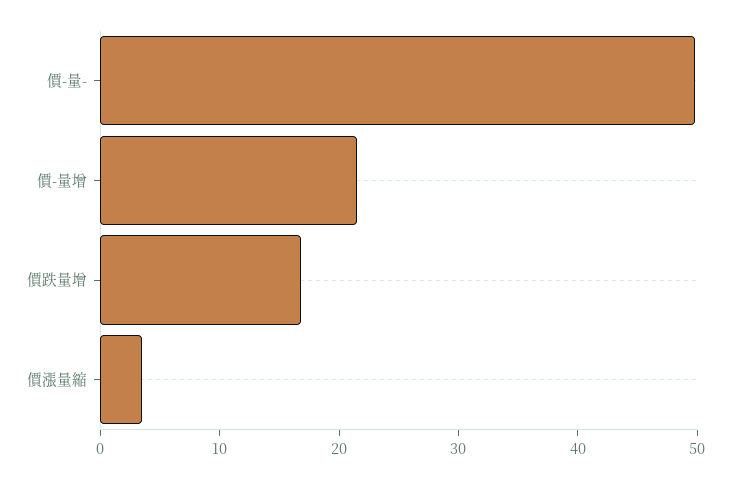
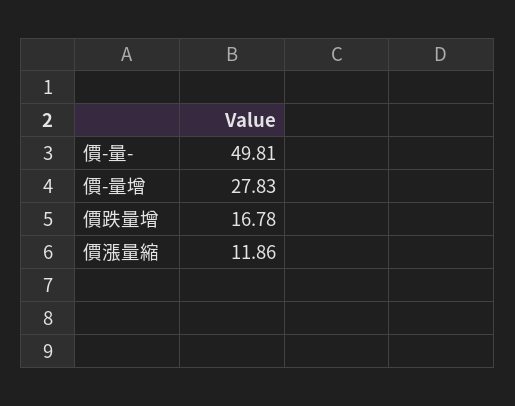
  {
    "價-量-": 49.81,
-   "價-量增": 22,
+   "價-量增": 27.83,
    "價跌量增": 16.78,
-   "價漲量縮": 4
+   "價漲量縮": 11.86
  }

